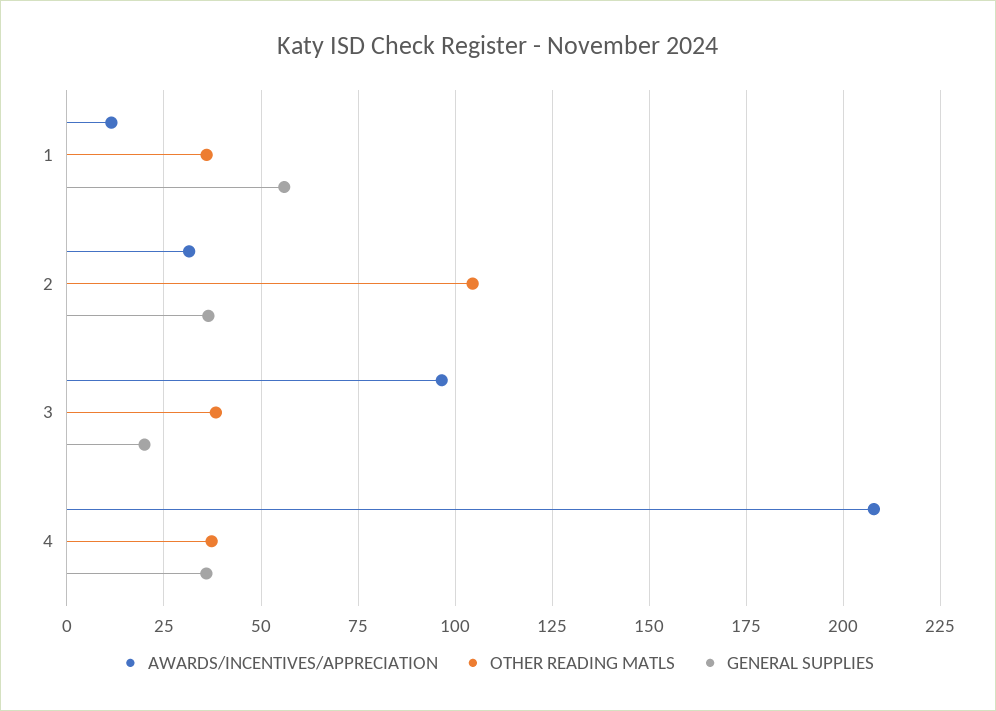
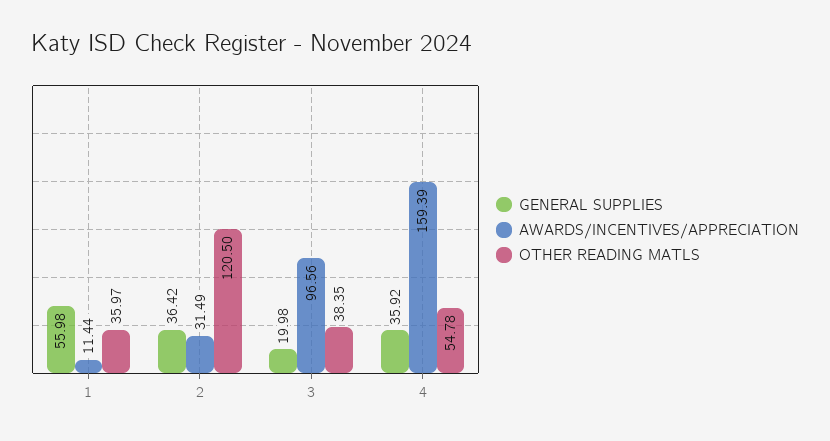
  {
    "AWARDS/INCENTIVES/APPRECIATION": {
      "1": 11.44,
      "2": 31.49,
      "3": 96.56,
-     "4": 207.5
+     "4": 159.39
    },
    "OTHER READING MATLS": {
      "1": 35.97,
-     "2": 105,
+     "2": 120.5,
      "3": 38.35,
-     "4": 37.5
+     "4": 54.78
    },
    "GENERAL SUPPLIES": {
      "1": 55.98,
      "2": 36.42,
      "3": 19.98,
      "4": 35.92
    }
  }

